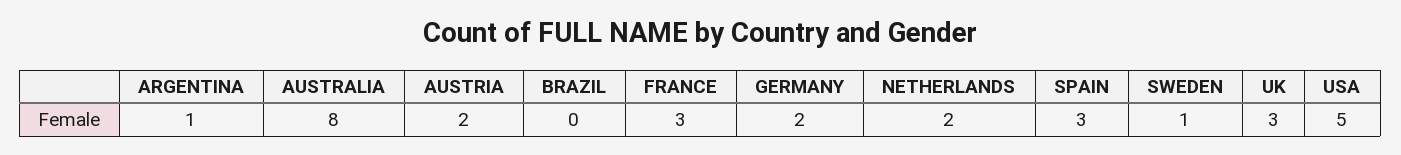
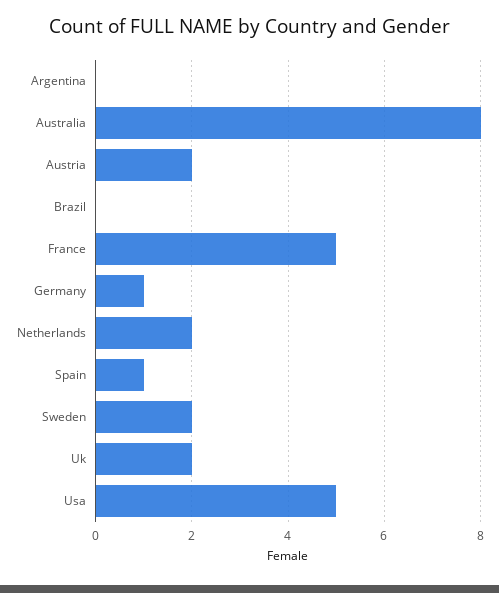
  {
-   "ARGENTINA": 1,
+   "ARGENTINA": 0,
    "AUSTRALIA": 8,
    "AUSTRIA": 2,
    "BRAZIL": 0,
-   "FRANCE": 3,
+   "FRANCE": 5,
-   "GERMANY": 2,
+   "GERMANY": 1,
    "NETHERLANDS": 2,
-   "SPAIN": 3,
+   "SPAIN": 1,
-   "SWEDEN": 1,
+   "SWEDEN": 2,
-   "UK": 3,
+   "UK": 2,
    "USA": 5
  }

